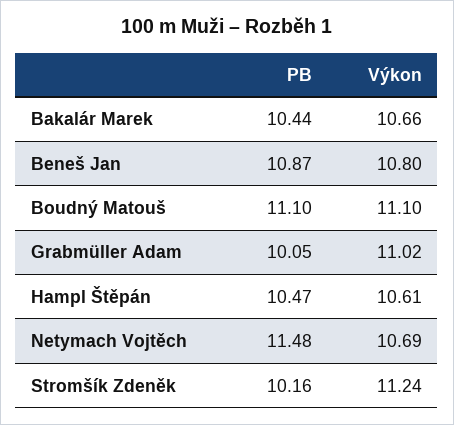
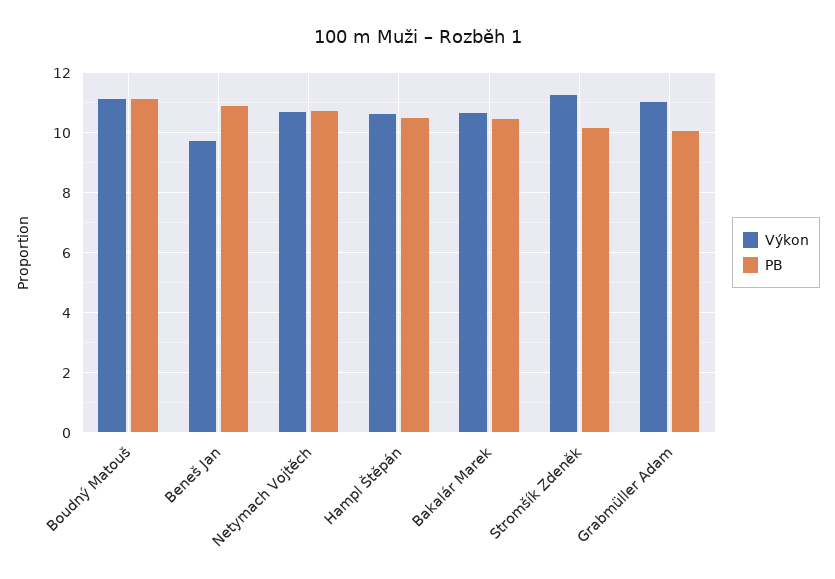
  {
    "PB": {
      "Bakalár Marek": 10.44,
      "Beneš Jan": 10.87,
      "Boudný Matouš": 11.1,
      "Grabmüller Adam": 10.05,
      "Hampl Štěpán": 10.47,
-     "Netymach Vojtěch": 11.48,
+     "Netymach Vojtěch": 10.75,
      "Stromšík Zdeněk": 10.16
    },
    "Výkon": {
      "Bakalár Marek": 10.66,
-     "Beneš Jan": 10.8,
+     "Beneš Jan": 9.75,
      "Boudný Matouš": 11.1,
      "Grabmüller Adam": 11.02,
      "Hampl Štěpán": 10.61,
      "Netymach Vojtěch": 10.69,
      "Stromšík Zdeněk": 11.24
    }
  }

